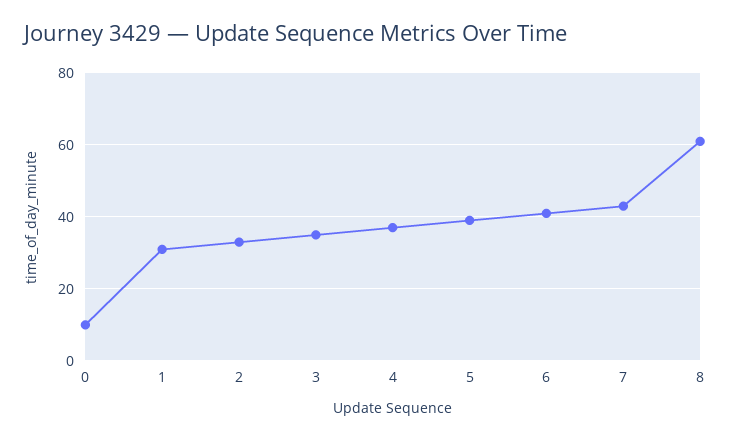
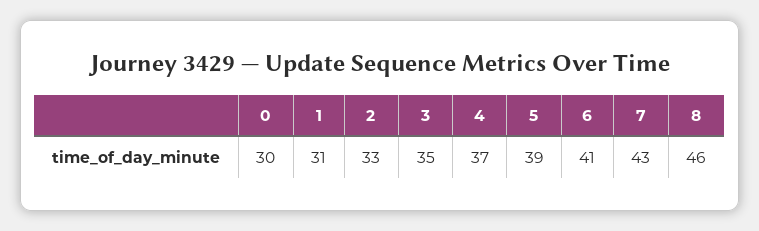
  {
-   "0": 10,
+   "0": 30,
    "1": 31,
    "2": 33,
    "3": 35,
    "4": 37,
    "5": 39,
    "6": 41,
    "7": 43,
-   "8": 60
+   "8": 46
  }

